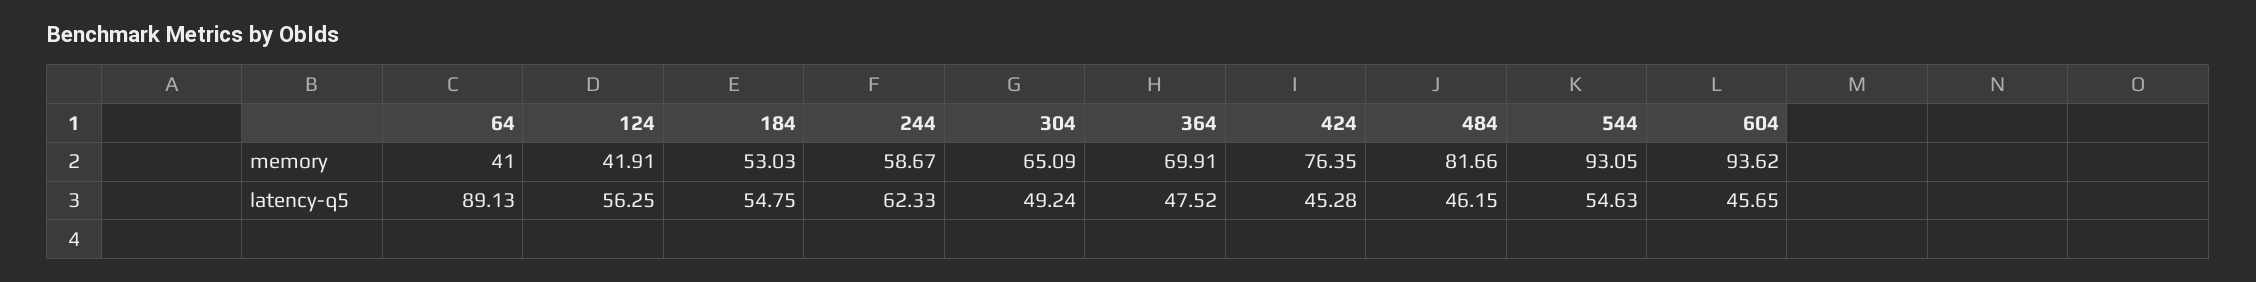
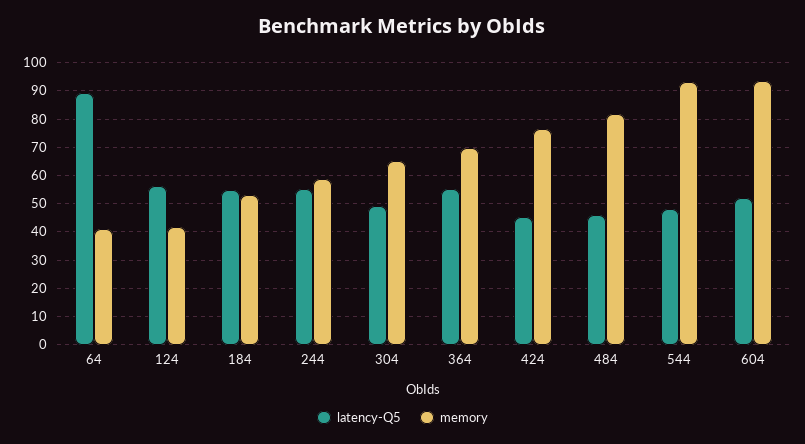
  {
    "memory": {
      "64": 41,
      "124": 41.91,
      "184": 53.03,
      "244": 58.67,
      "304": 65.09,
      "364": 69.91,
      "424": 76.35,
      "484": 81.66,
      "544": 93.05,
      "604": 93.62
    },
    "latency-q5": {
      "64": 89.13,
      "124": 56.25,
      "184": 54.75,
-     "244": 62.33,
+     "244": 55,
      "304": 49.24,
-     "364": 47.52,
+     "364": 55,
      "424": 45.28,
      "484": 46.15,
-     "544": 54.63,
+     "544": 47.5,
-     "604": 45.65
+     "604": 52.5
    }
  }

